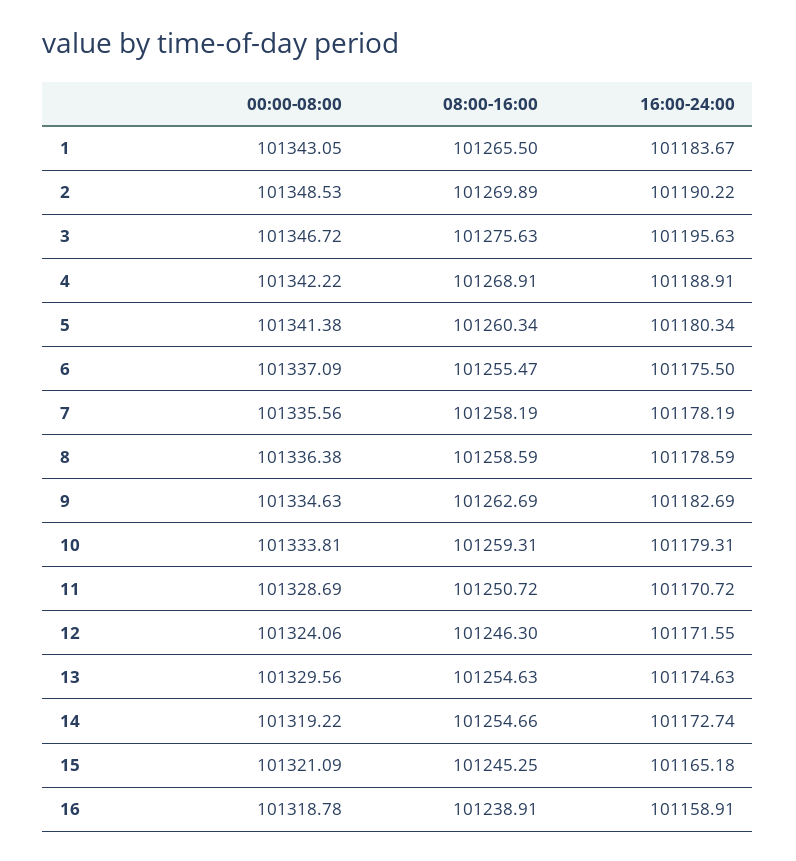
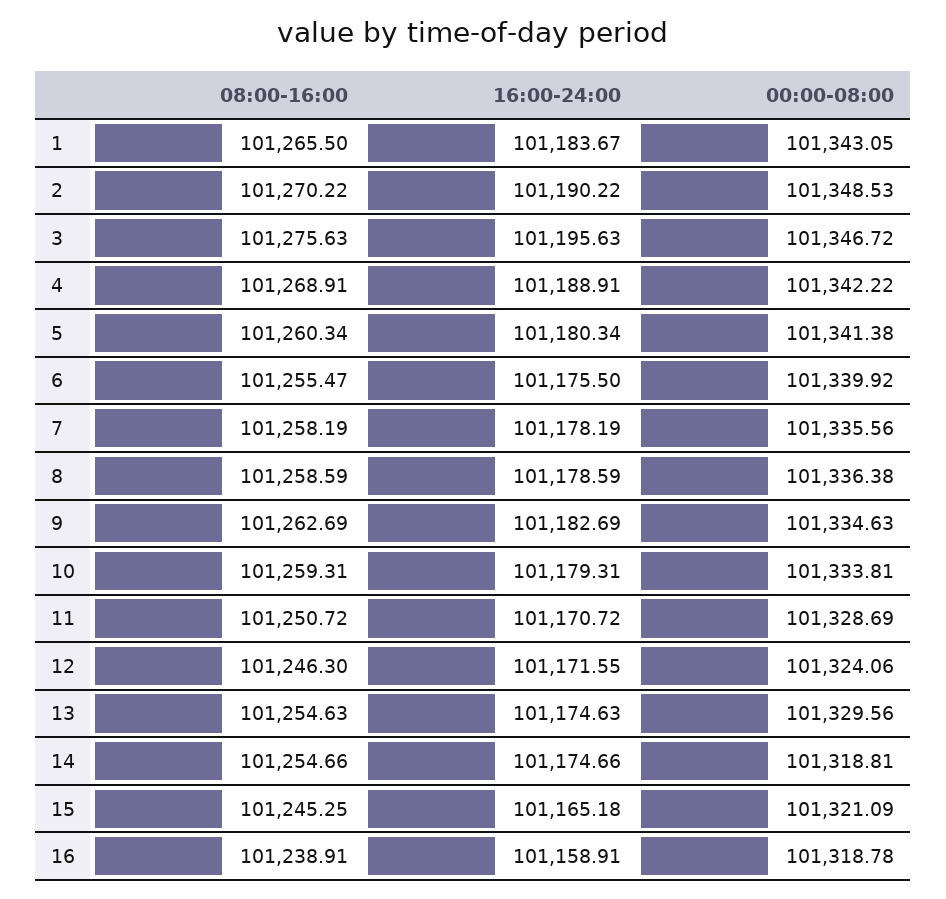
  {
    "00:00-08:00": {
      "1": 101343.05,
      "2": 101348.53,
      "3": 101346.72,
      "4": 101342.22,
      "5": 101341.38,
-     "6": 101337.09,
+     "6": 101339.92,
      "7": 101335.56,
      "8": 101336.38,
      "9": 101334.63,
      "10": 101333.81,
      "11": 101328.69,
      "12": 101324.06,
      "13": 101329.56,
-     "14": 101319.22,
+     "14": 101318.81,
      "15": 101321.09,
      "16": 101318.78
    },
    "08:00-16:00": {
      "1": 101265.5,
-     "2": 101269.89,
+     "2": 101270.22,
      "3": 101275.63,
      "4": 101268.91,
      "5": 101260.34,
      "6": 101255.47,
      "7": 101258.19,
      "8": 101258.59,
      "9": 101262.69,
      "10": 101259.31,
      "11": 101250.72,
      "12": 101246.3,
      "13": 101254.63,
      "14": 101254.66,
      "15": 101245.25,
      "16": 101238.91
    },
    "16:00-24:00": {
      "1": 101183.67,
      "2": 101190.22,
      "3": 101195.63,
      "4": 101188.91,
      "5": 101180.34,
      "6": 101175.5,
      "7": 101178.19,
      "8": 101178.59,
      "9": 101182.69,
      "10": 101179.31,
      "11": 101170.72,
      "12": 101171.55,
      "13": 101174.63,
-     "14": 101172.74,
+     "14": 101174.66,
      "15": 101165.18,
      "16": 101158.91
    }
  }

